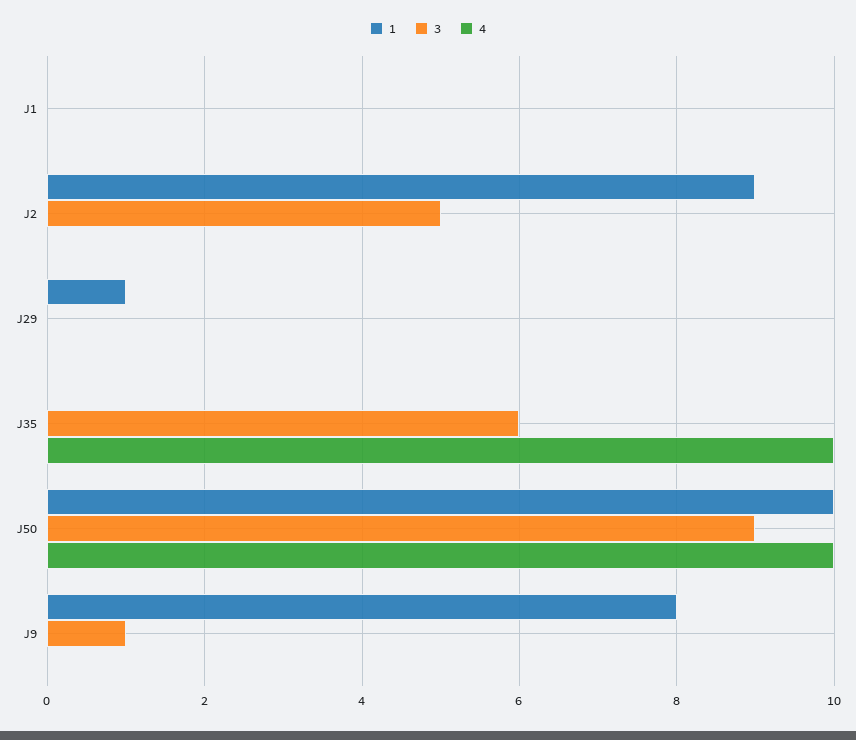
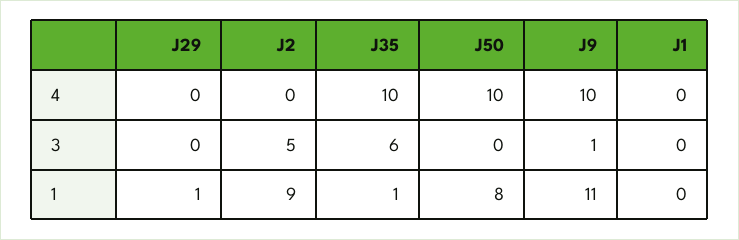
  {
    "1": {
      "J1": 0,
      "J2": 9,
      "J29": 1,
-     "J35": 0,
+     "J35": 1,
-     "J50": 10,
+     "J50": 8,
-     "J9": 8
+     "J9": 11
    },
    "3": {
      "J1": 0,
      "J2": 5,
      "J29": 0,
      "J35": 6,
-     "J50": 9,
+     "J50": 0,
      "J9": 1
    },
    "4": {
      "J1": 0,
      "J2": 0,
      "J29": 0,
      "J35": 10,
      "J50": 10,
-     "J9": 0
+     "J9": 10
    }
  }

